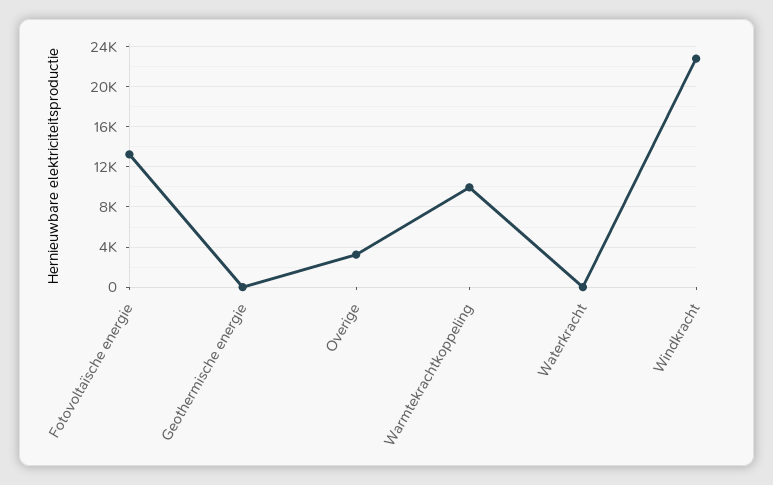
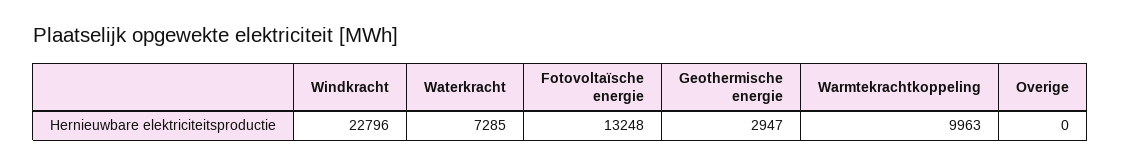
  {
    "Fotovoltaïsche energie": 13248,
-   "Geothermische energie": 0,
+   "Geothermische energie": 2947,
-   "Overige": 3000,
+   "Overige": 0,
    "Warmtekrachtkoppeling": 9963,
-   "Waterkracht": 0,
+   "Waterkracht": 7285,
    "Windkracht": 22796
  }

